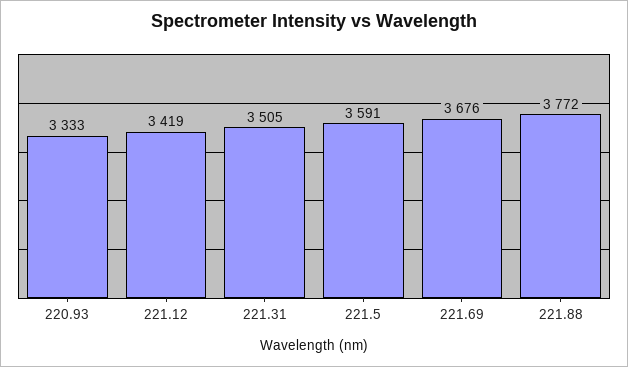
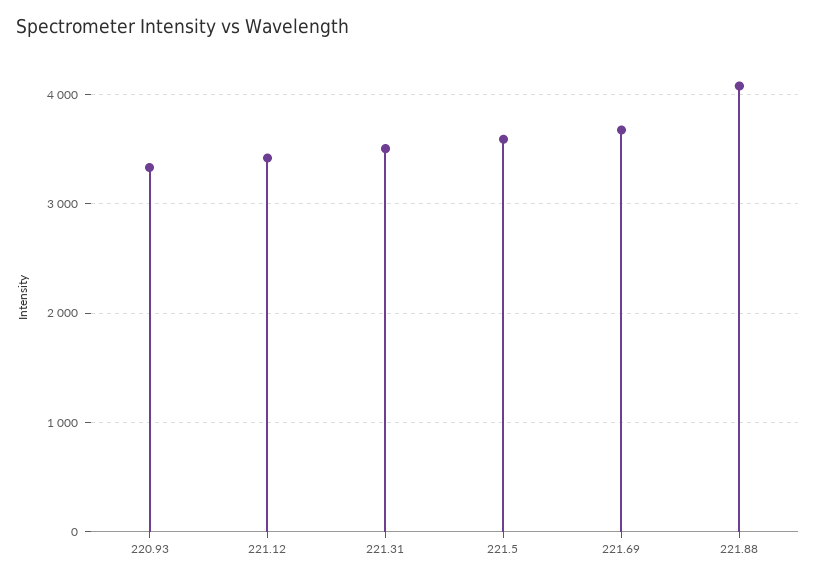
  {
    "220.93": 3333,
    "221.12": 3419,
    "221.31": 3505,
    "221.5": 3591,
    "221.69": 3676,
-   "221.88": 3772
+   "221.88": 4100
  }

